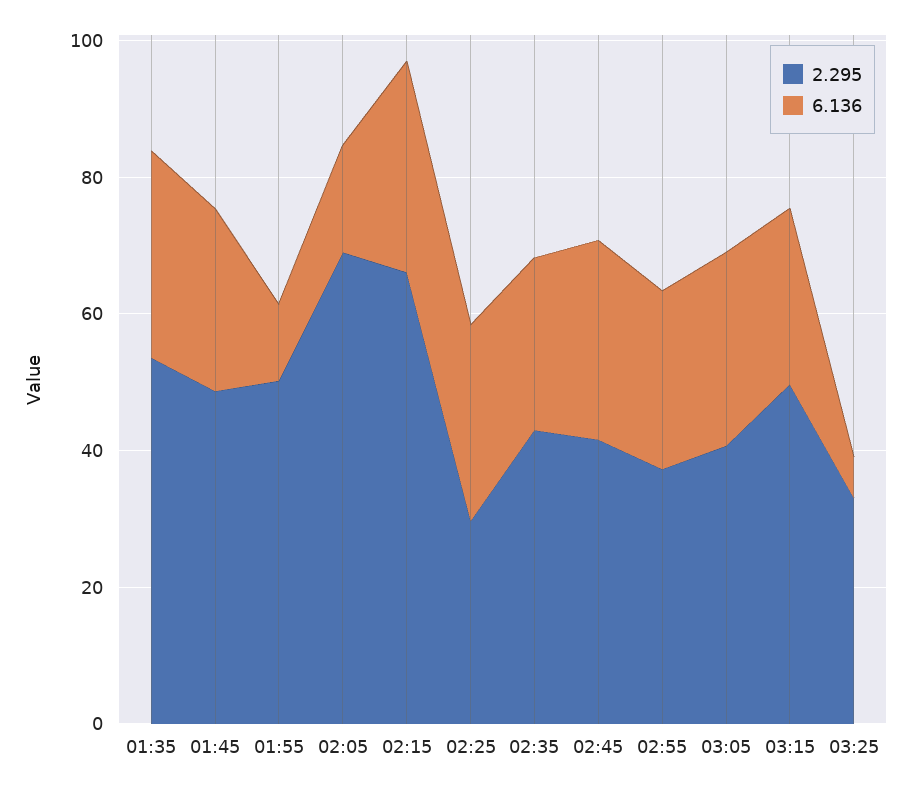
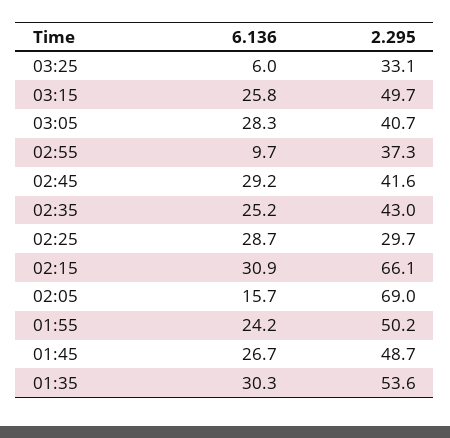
  {
    "2.295": {
      "01:35": 53.6,
      "01:45": 48.7,
      "01:55": 50.2,
      "02:05": 69,
      "02:15": 66.1,
      "02:25": 29.7,
      "02:35": 43,
      "02:45": 41.6,
      "02:55": 37.3,
      "03:05": 40.7,
      "03:15": 49.7,
      "03:25": 33.1
    },
    "6.136": {
      "01:35": 30.3,
      "01:45": 26.7,
-     "01:55": 10,
+     "01:55": 24.2,
      "02:05": 15.7,
      "02:15": 30.9,
      "02:25": 28.7,
      "02:35": 25.2,
      "02:45": 29.2,
-     "02:55": 25,
+     "02:55": 9.7,
      "03:05": 28.3,
      "03:15": 25.8,
      "03:25": 6
    }
  }

